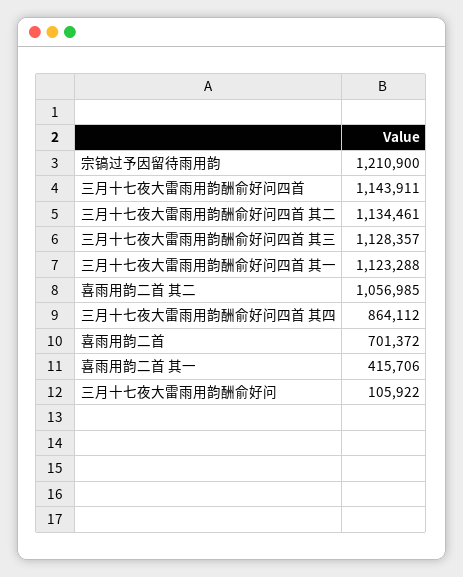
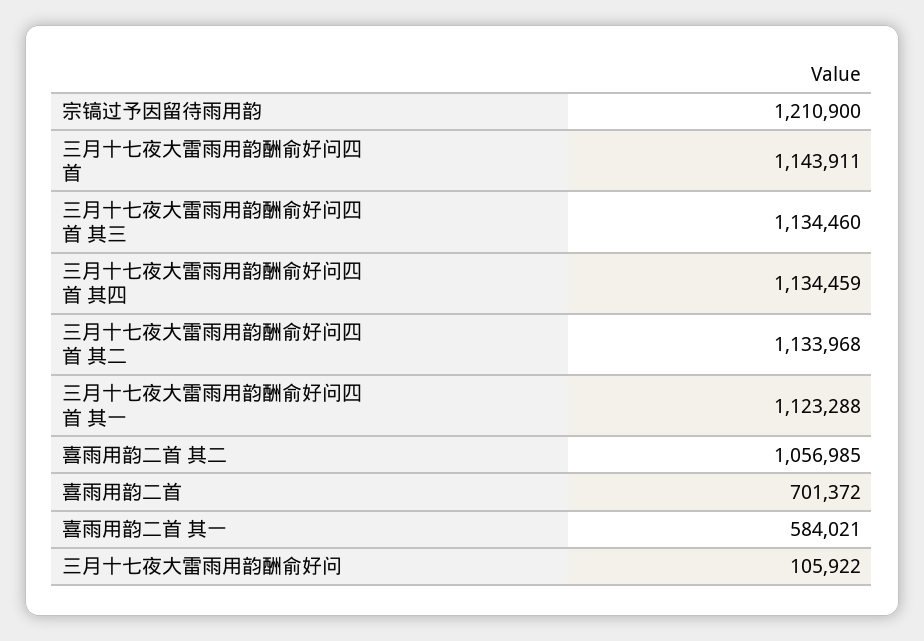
  {
    "宗镐过予因留待雨用韵": 1210900,
    "三月十七夜大雷雨用韵酬俞好问四首": 1143911,
-   "三月十七夜大雷雨用韵酬俞好问四首 其二": 1134461,
+   "三月十七夜大雷雨用韵酬俞好问四首 其二": 1133968,
-   "三月十七夜大雷雨用韵酬俞好问四首 其三": 1128357,
+   "三月十七夜大雷雨用韵酬俞好问四首 其三": 1134460,
    "三月十七夜大雷雨用韵酬俞好问四首 其一": 1123288,
    "喜雨用韵二首 其二": 1056985,
-   "三月十七夜大雷雨用韵酬俞好问四首 其四": 864112,
+   "三月十七夜大雷雨用韵酬俞好问四首 其四": 1134459,
    "喜雨用韵二首": 701372,
-   "喜雨用韵二首 其一": 415706,
+   "喜雨用韵二首 其一": 584021,
    "三月十七夜大雷雨用韵酬俞好问": 105922
  }

